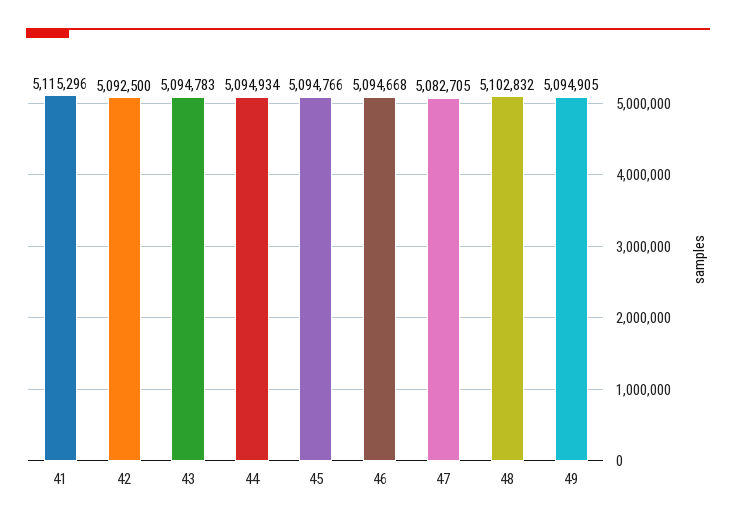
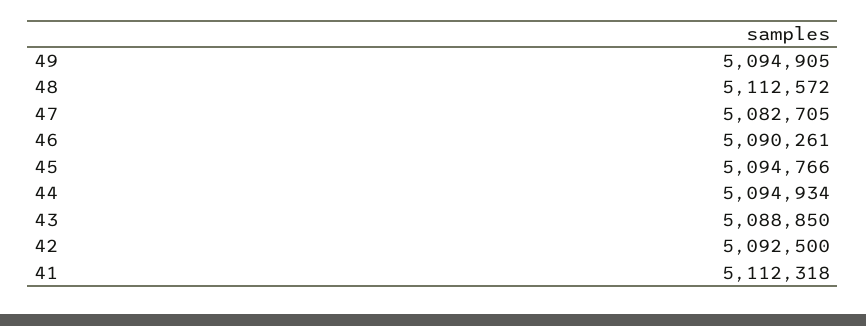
  {
-   "41": 5115296,
+   "41": 5112318,
    "42": 5092500,
-   "43": 5094783,
+   "43": 5088850,
    "44": 5094934,
    "45": 5094766,
-   "46": 5094668,
+   "46": 5090261,
    "47": 5082705,
-   "48": 5102832,
+   "48": 5112572,
    "49": 5094905
  }

